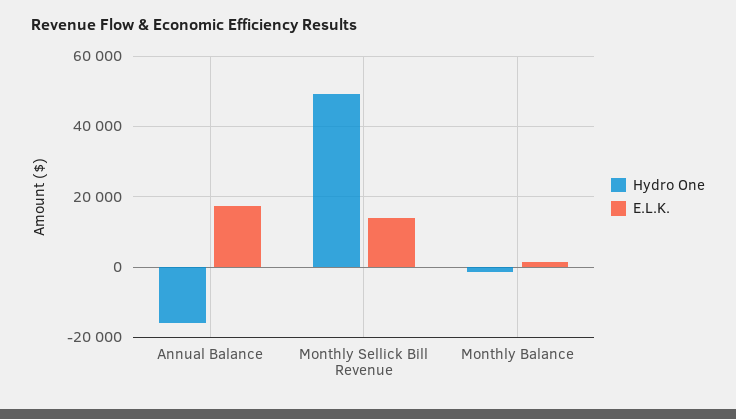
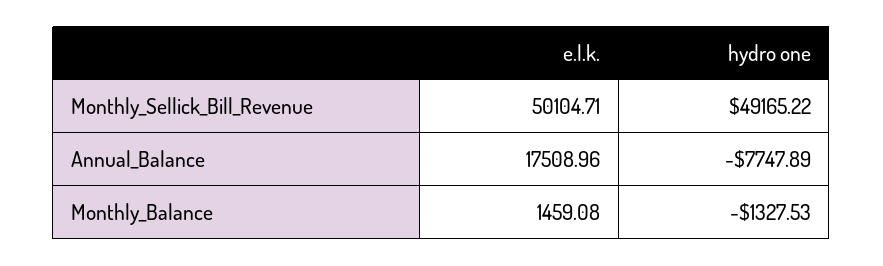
  {
    "Hydro One": {
-     "Annual Balance": -16000,
+     "Annual Balance": -7747.89,
      "Monthly Sellick Bill Revenue": 49165.22,
      "Monthly Balance": -1327.53
    },
    "E.L.K.": {
      "Annual Balance": 17508.96,
-     "Monthly Sellick Bill Revenue": 14000,
+     "Monthly Sellick Bill Revenue": 50104.71,
      "Monthly Balance": 1459.08
    }
  }

